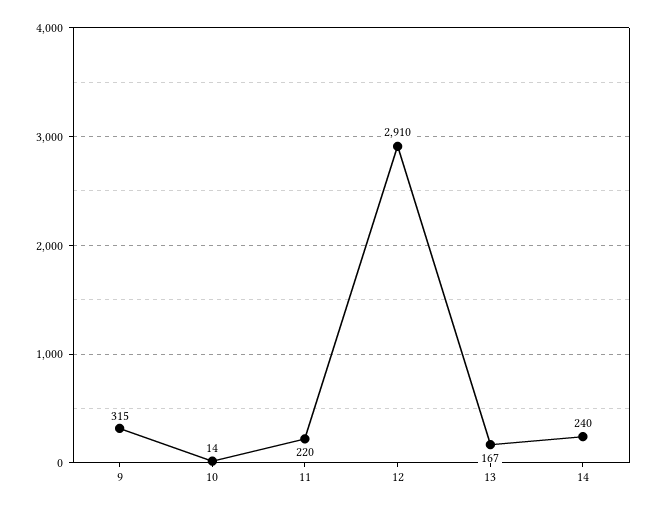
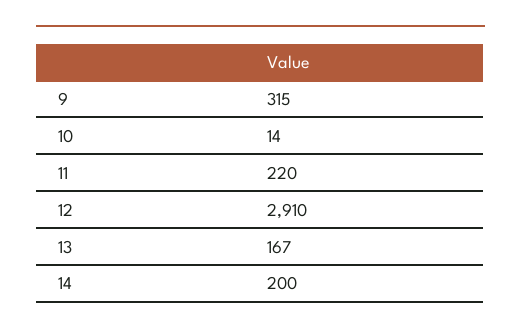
  {
    "9": 315,
    "10": 14,
    "11": 220,
    "12": 2910,
    "13": 167,
-   "14": 240
+   "14": 200
  }

